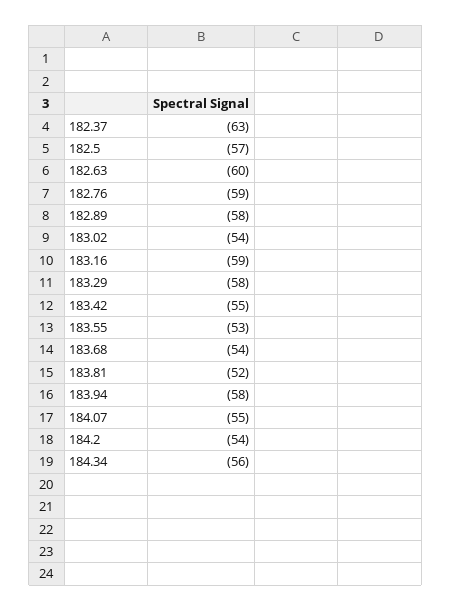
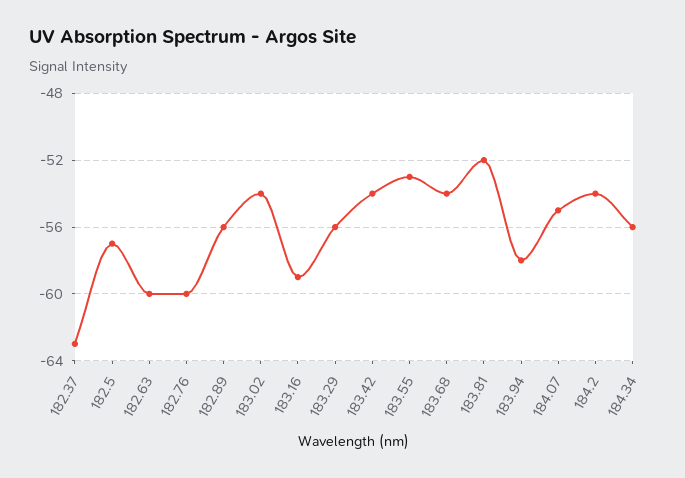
  {
    "182.37": -63,
    "182.5": -57,
    "182.63": -60,
-   "182.76": -59,
+   "182.76": -60,
-   "182.89": -58,
+   "182.89": -56,
    "183.02": -54,
    "183.16": -59,
-   "183.29": -58,
+   "183.29": -56,
-   "183.42": -55,
+   "183.42": -54,
    "183.55": -53,
    "183.68": -54,
    "183.81": -52,
    "183.94": -58,
    "184.07": -55,
    "184.2": -54,
    "184.34": -56
  }

